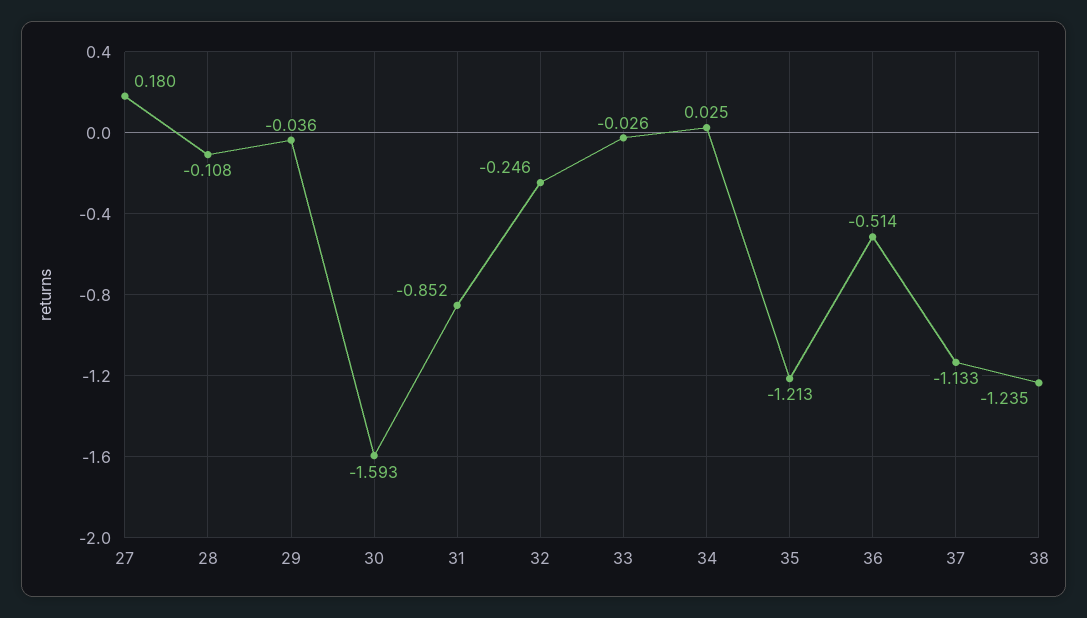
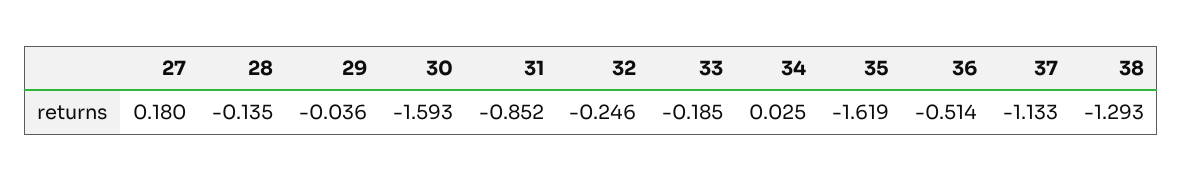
  {
    "27": 0.18,
-   "28": -0.108,
+   "28": -0.135,
    "29": -0.036,
    "30": -1.593,
    "31": -0.852,
    "32": -0.246,
-   "33": -0.026,
+   "33": -0.185,
    "34": 0.025,
-   "35": -1.213,
+   "35": -1.619,
    "36": -0.514,
    "37": -1.133,
-   "38": -1.235
+   "38": -1.293
  }

